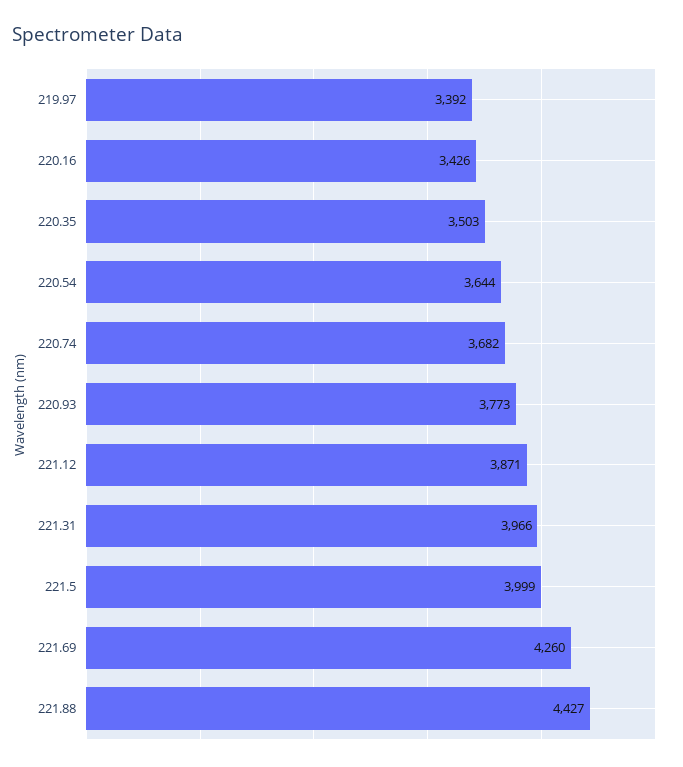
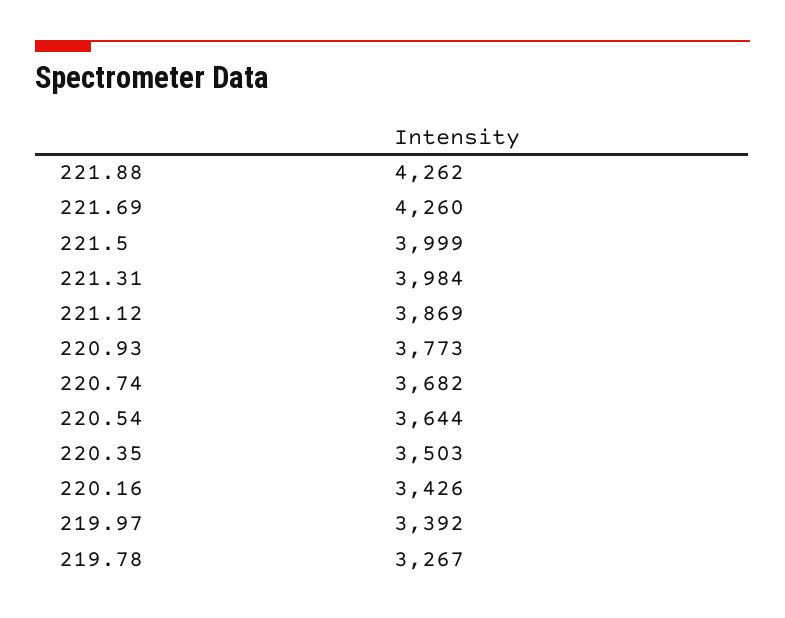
  {
    "219.97": 3392,
    "220.16": 3426,
    "220.35": 3503,
    "220.54": 3644,
    "220.74": 3682,
    "220.93": 3773,
-   "221.12": 3871,
+   "221.12": 3869,
-   "221.31": 3966,
+   "221.31": 3984,
    "221.5": 3999,
    "221.69": 4260,
-   "221.88": 4427
+   "221.88": 4262,
+   "219.78": 3267
  }

